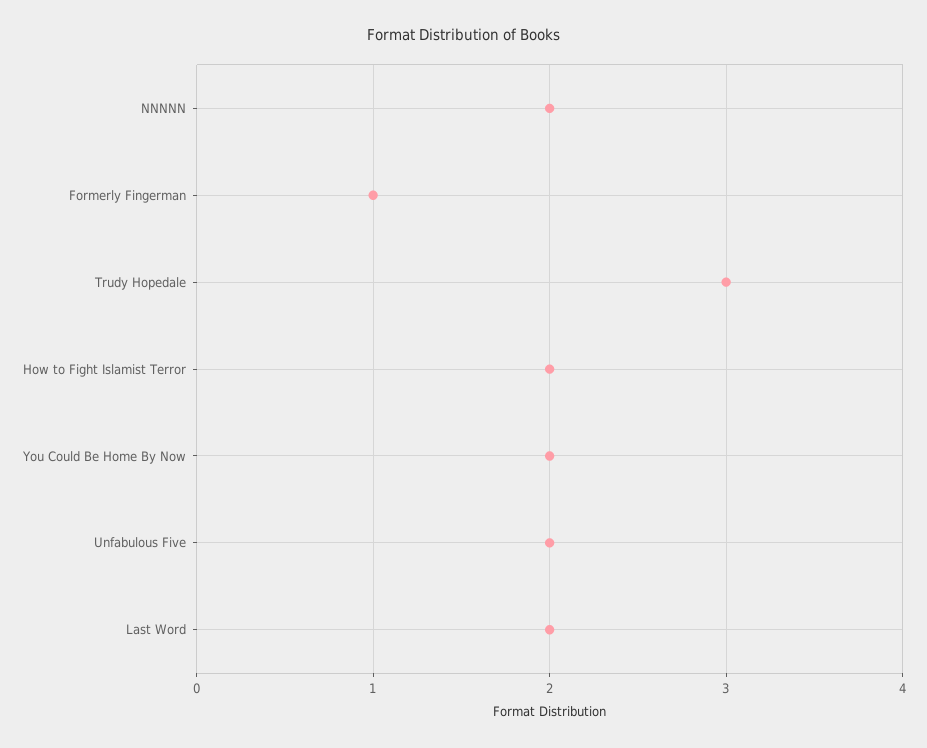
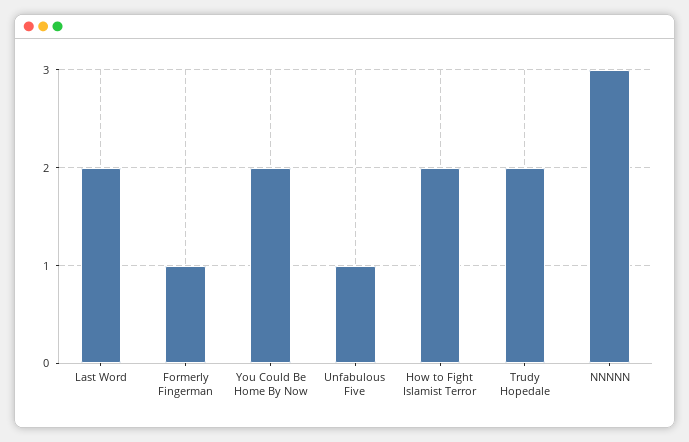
  {
-   "NNNNN": 2,
+   "NNNNN": 3,
    "Formerly Fingerman": 1,
-   "Trudy Hopedale": 3,
+   "Trudy Hopedale": 2,
    "How to Fight Islamist Terror": 2,
    "You Could Be Home By Now": 2,
-   "Unfabulous Five": 2,
+   "Unfabulous Five": 1,
    "Last Word": 2
  }

